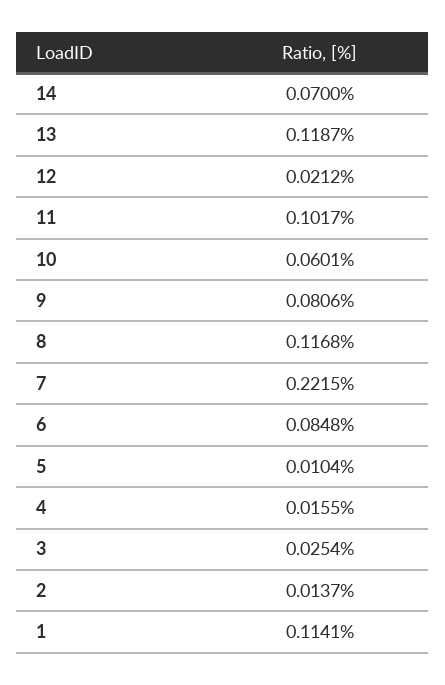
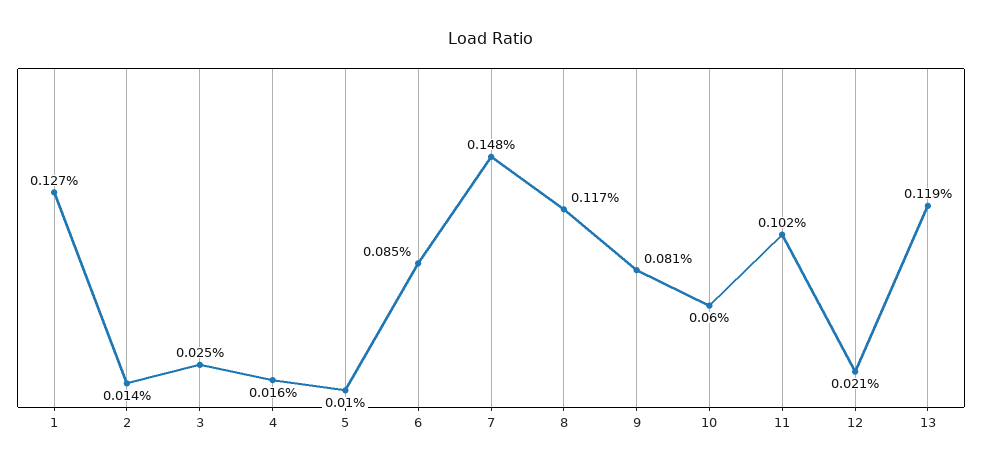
  {
-   "14": 0.07,
    "13": 0.1187,
    "12": 0.0212,
    "11": 0.1017,
    "10": 0.0601,
    "9": 0.0806,
    "8": 0.1168,
-   "7": 0.2215,
+   "7": 0.148,
    "6": 0.0848,
    "5": 0.0104,
    "4": 0.0155,
    "3": 0.0254,
    "2": 0.0137,
-   "1": 0.1141
+   "1": 0.127
  }

